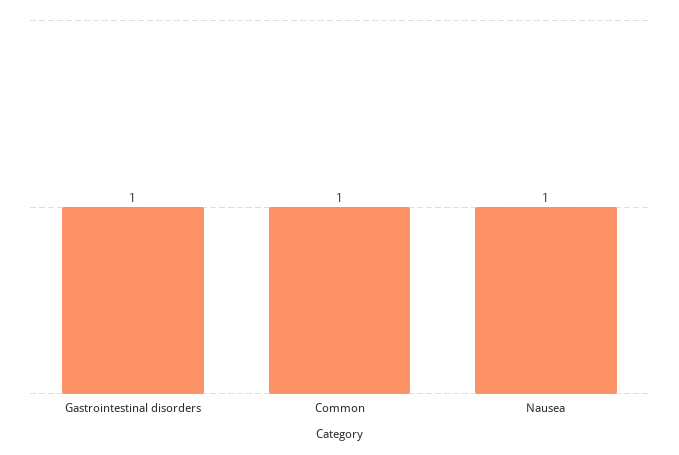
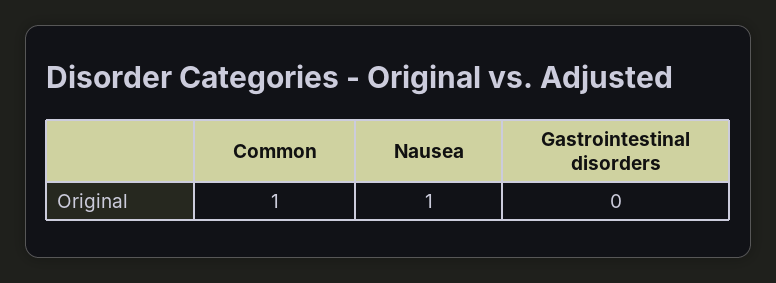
  {
-   "Gastrointestinal disorders": 1,
+   "Gastrointestinal disorders": 0,
    "Common": 1,
    "Nausea": 1
  }

